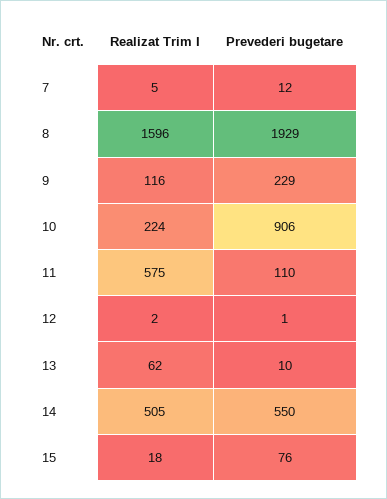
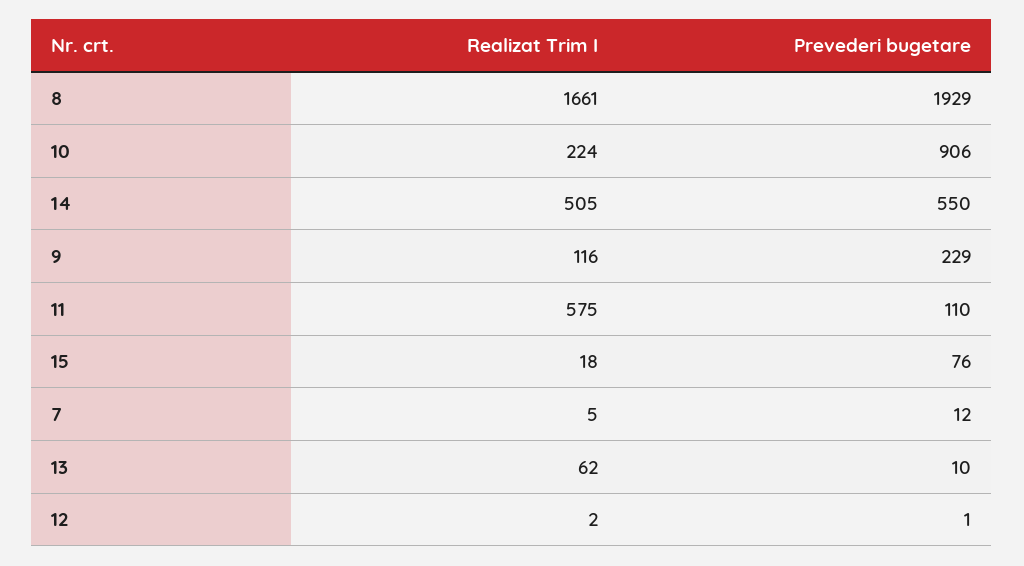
  {
    "Realizat Trim I": {
      "7": 5,
-     "8": 1596,
+     "8": 1661,
      "9": 116,
      "10": 224,
      "11": 575,
      "12": 2,
      "13": 62,
      "14": 505,
      "15": 18
    },
    "Prevederi bugetare": {
      "7": 12,
      "8": 1929,
      "9": 229,
      "10": 906,
      "11": 110,
      "12": 1,
      "13": 10,
      "14": 550,
      "15": 76
    }
  }

